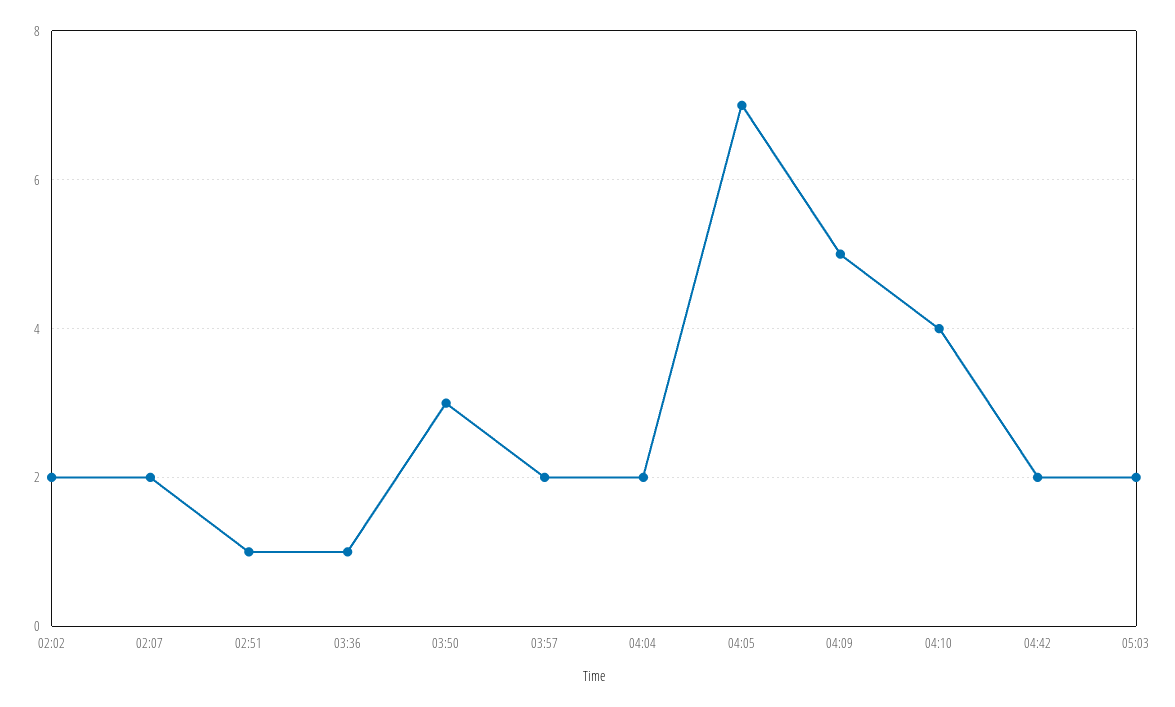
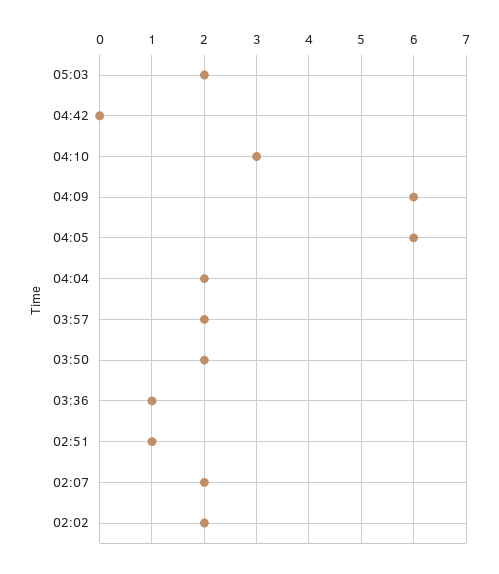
  {
    "02:02": 2,
    "02:07": 2,
    "02:51": 1,
    "03:36": 1,
-   "03:50": 3,
+   "03:50": 2,
    "03:57": 2,
    "04:04": 2,
-   "04:05": 7,
+   "04:05": 6,
-   "04:09": 5,
+   "04:09": 6,
-   "04:10": 4,
+   "04:10": 3,
-   "04:42": 2,
+   "04:42": 0,
    "05:03": 2
  }

